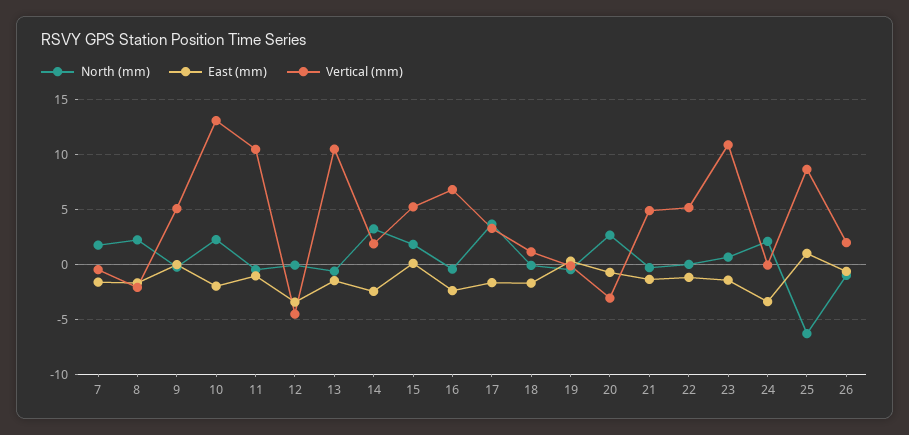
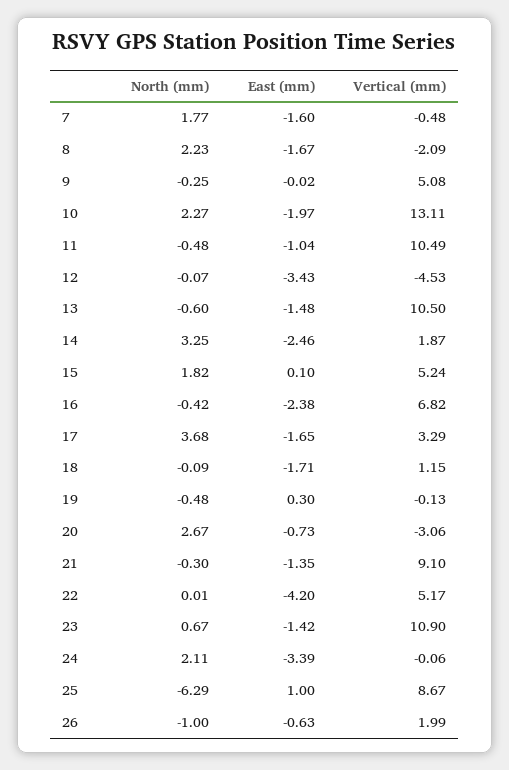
  {
    "North (mm)": {
      "7": 1.77,
      "8": 2.23,
      "9": -0.25,
      "10": 2.27,
      "11": -0.48,
      "12": -0.07,
      "13": -0.6,
      "14": 3.25,
      "15": 1.82,
      "16": -0.42,
      "17": 3.68,
      "18": -0.09,
      "19": -0.48,
      "20": 2.67,
      "21": -0.3,
      "22": 0.01,
      "23": 0.67,
      "24": 2.11,
      "25": -6.29,
      "26": -1
    },
    "East (mm)": {
      "7": -1.6,
      "8": -1.67,
      "9": -0.02,
      "10": -1.97,
      "11": -1.04,
      "12": -3.43,
      "13": -1.48,
      "14": -2.46,
      "15": 0.1,
      "16": -2.38,
      "17": -1.65,
      "18": -1.71,
      "19": 0.3,
      "20": -0.73,
      "21": -1.35,
-     "22": -1,
+     "22": -4.2,
      "23": -1.42,
      "24": -3.39,
      "25": 1,
      "26": -0.63
    },
    "Vertical (mm)": {
      "7": -0.48,
      "8": -2.09,
      "9": 5.08,
      "10": 13.11,
      "11": 10.49,
      "12": -4.53,
      "13": 10.5,
      "14": 1.87,
      "15": 5.24,
      "16": 6.82,
      "17": 3.29,
      "18": 1.15,
      "19": -0.13,
      "20": -3.06,
-     "21": 5,
+     "21": 9.1,
      "22": 5.17,
      "23": 10.9,
      "24": -0.06,
      "25": 8.67,
      "26": 1.99
    }
  }

